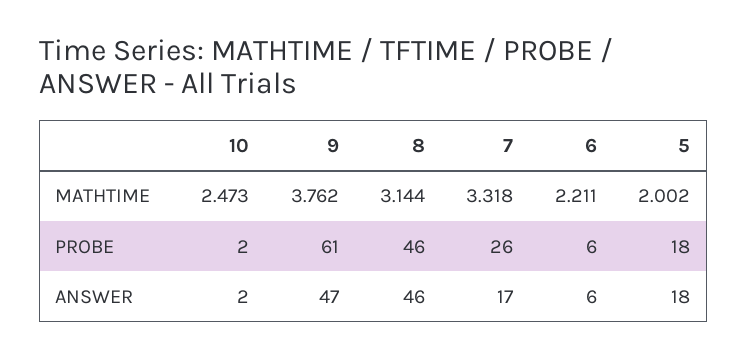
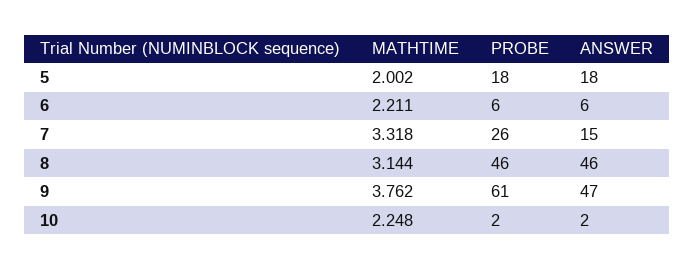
  {
    "10": {
-     "MATHTIME": 2.473,
+     "MATHTIME": 2.248,
      "PROBE": 2,
      "ANSWER": 2
    },
    "9": {
      "MATHTIME": 3.762,
      "PROBE": 61,
      "ANSWER": 47
    },
    "8": {
      "MATHTIME": 3.144,
      "PROBE": 46,
      "ANSWER": 46
    },
    "7": {
      "MATHTIME": 3.318,
      "PROBE": 26,
-     "ANSWER": 17
+     "ANSWER": 15
    },
    "6": {
      "MATHTIME": 2.211,
      "PROBE": 6,
      "ANSWER": 6
    },
    "5": {
      "MATHTIME": 2.002,
      "PROBE": 18,
      "ANSWER": 18
    }
  }

